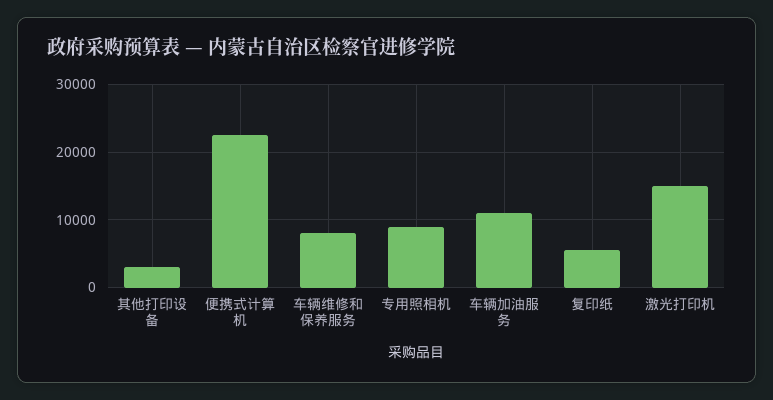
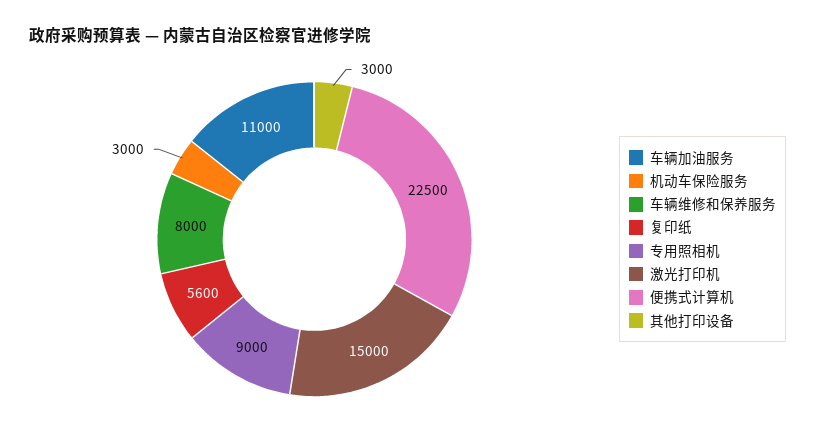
  {
    "其他打印设备": 3000,
    "便携式计算机": 22500,
    "车辆维修和保养服务": 8000,
    "专用照相机": 9000,
    "车辆加油服务": 11000,
    "复印纸": 5600,
-   "激光打印机": 15000
+   "激光打印机": 15000,
+   "机动车保险服务": 3000
  }

